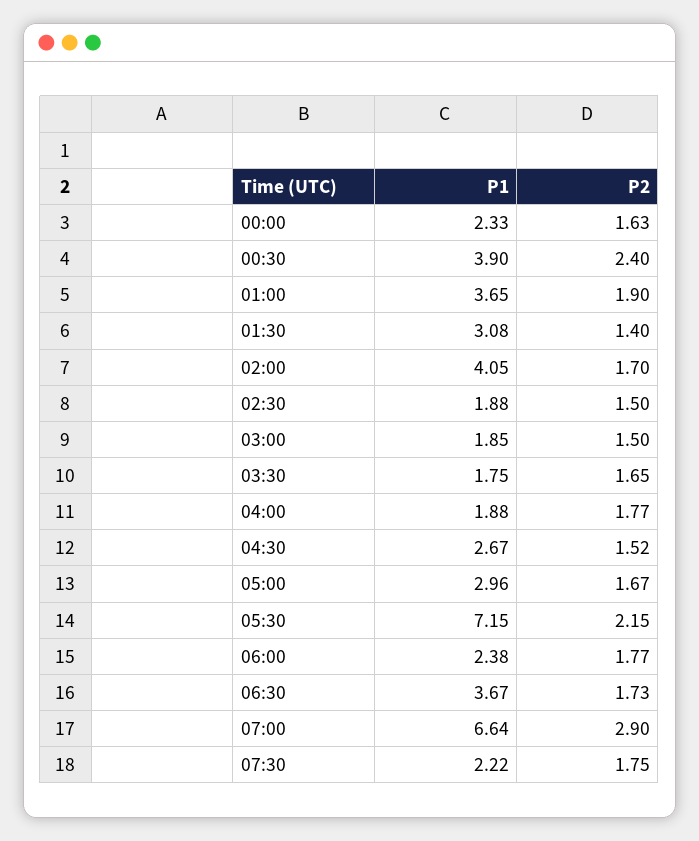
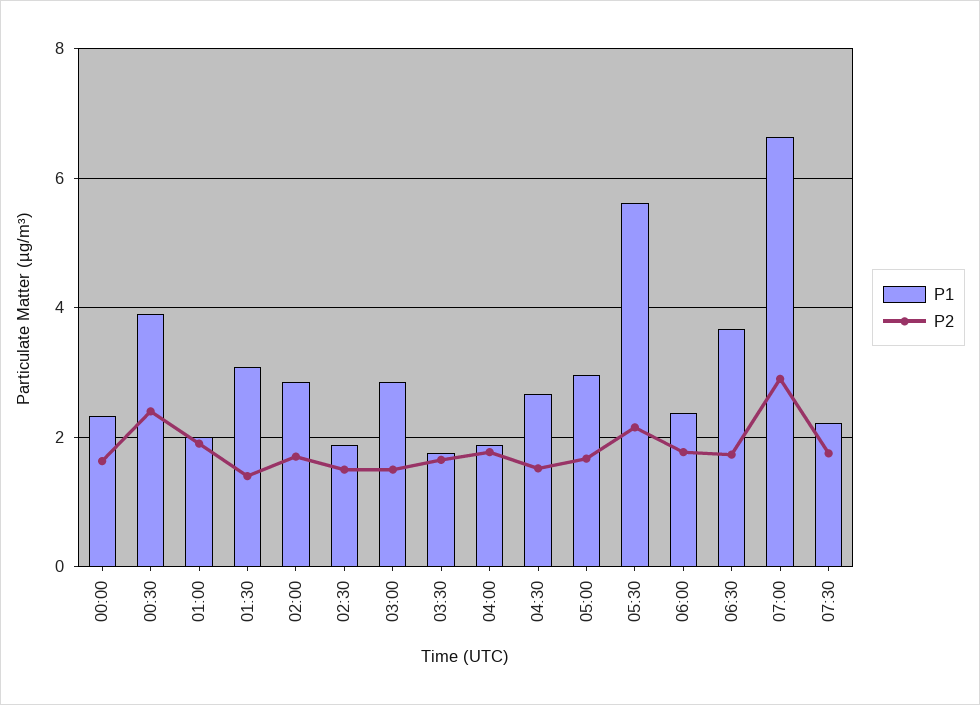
  {
    "P1": {
      "00:00": 2.33,
      "00:30": 3.9,
-     "01:00": 3.65,
+     "01:00": 2,
      "01:30": 3.08,
-     "02:00": 4.05,
+     "02:00": 2.8,
      "02:30": 1.88,
-     "03:00": 1.85,
+     "03:00": 2.8,
      "03:30": 1.75,
      "04:00": 1.88,
      "04:30": 2.67,
      "05:00": 2.96,
-     "05:30": 7.15,
+     "05:30": 5.6,
      "06:00": 2.38,
      "06:30": 3.67,
      "07:00": 6.64,
      "07:30": 2.22
    },
    "P2": {
      "00:00": 1.63,
      "00:30": 2.4,
      "01:00": 1.9,
      "01:30": 1.4,
      "02:00": 1.7,
      "02:30": 1.5,
      "03:00": 1.5,
      "03:30": 1.65,
      "04:00": 1.77,
      "04:30": 1.52,
      "05:00": 1.67,
      "05:30": 2.15,
      "06:00": 1.77,
      "06:30": 1.73,
      "07:00": 2.9,
      "07:30": 1.75
    }
  }

